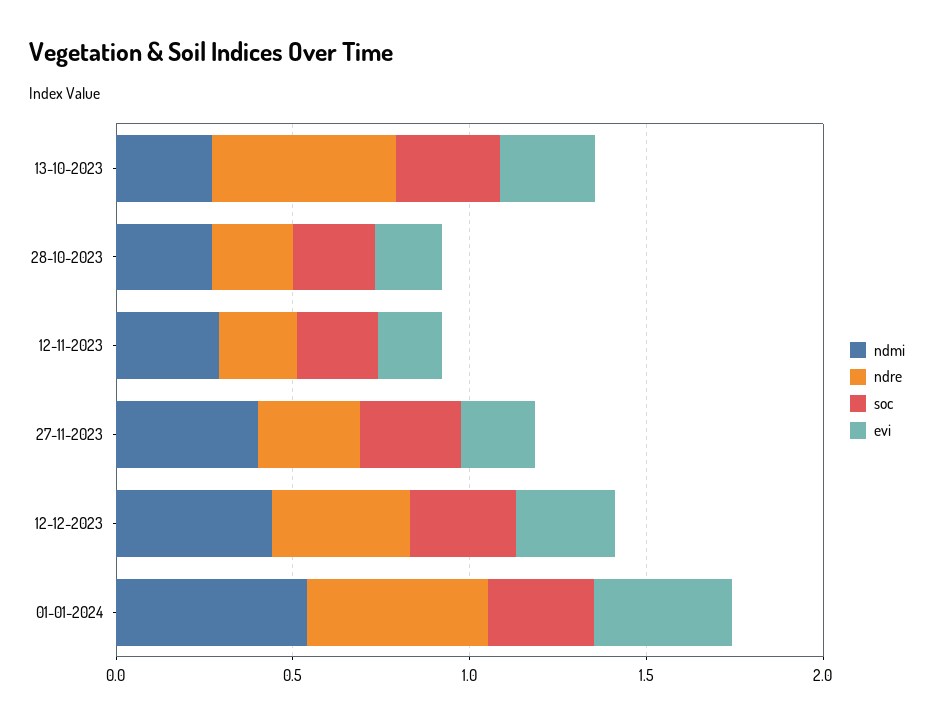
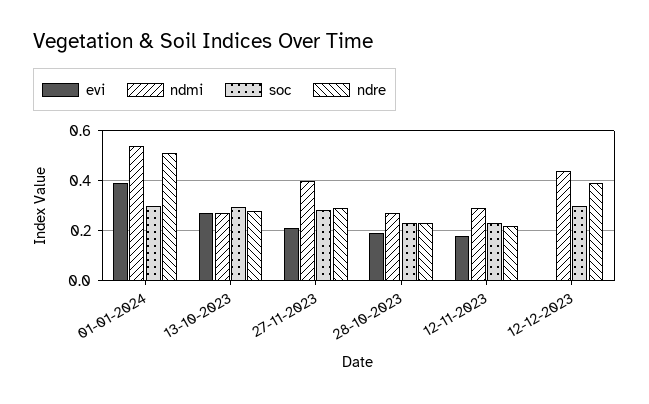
  {
    "ndmi": {
      "13-10-2023": 0.275,
      "28-10-2023": 0.275,
      "12-11-2023": 0.3,
      "27-11-2023": 0.4,
      "12-12-2023": 0.45,
      "01-01-2024": 0.55
    },
    "ndre": {
-     "13-10-2023": 0.5,
+     "13-10-2023": 0.275,
      "28-10-2023": 0.225,
      "12-11-2023": 0.225,
      "27-11-2023": 0.3,
      "12-12-2023": 0.4,
      "01-01-2024": 0.5
    },
    "soc": {
      "13-10-2023": 0.3,
      "28-10-2023": 0.225,
      "12-11-2023": 0.225,
      "27-11-2023": 0.275,
      "12-12-2023": 0.3,
      "01-01-2024": 0.3
    },
    "evi": {
      "13-10-2023": 0.275,
      "28-10-2023": 0.2,
      "12-11-2023": 0.175,
      "27-11-2023": 0.2,
-     "12-12-2023": 0.3,
+     "12-12-2023": 0,
      "01-01-2024": 0.4
    }
  }

